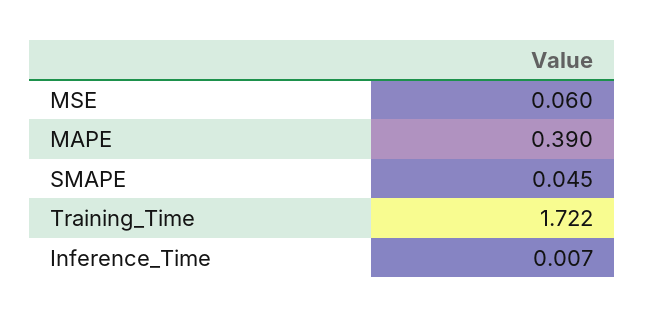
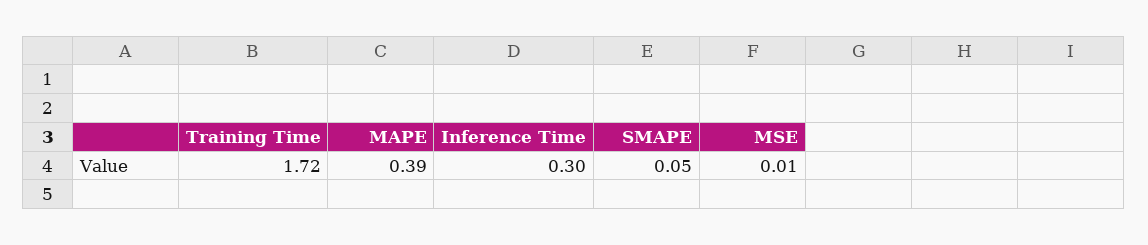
  {
-   "MSE": 0.06,
+   "MSE": 0.01,
    "MAPE": 0.39,
    "SMAPE": 0.045,
    "Training_Time": 1.722,
-   "Inference_Time": 0.007
+   "Inference_Time": 0.3
  }

